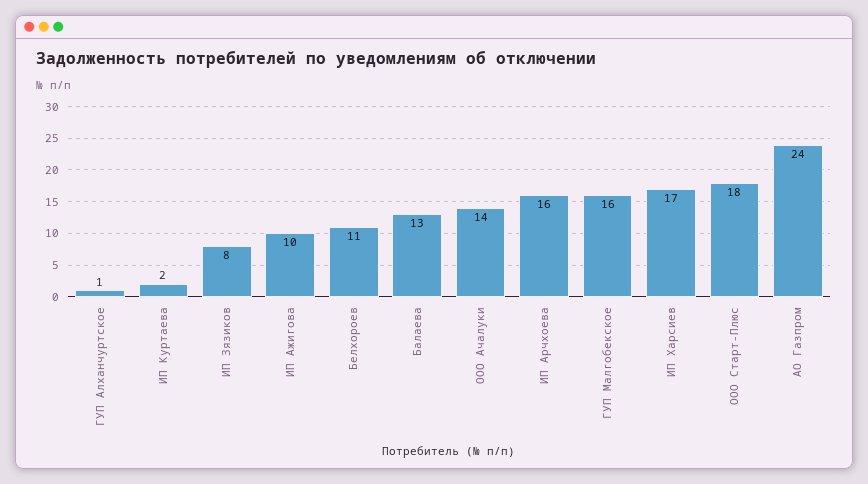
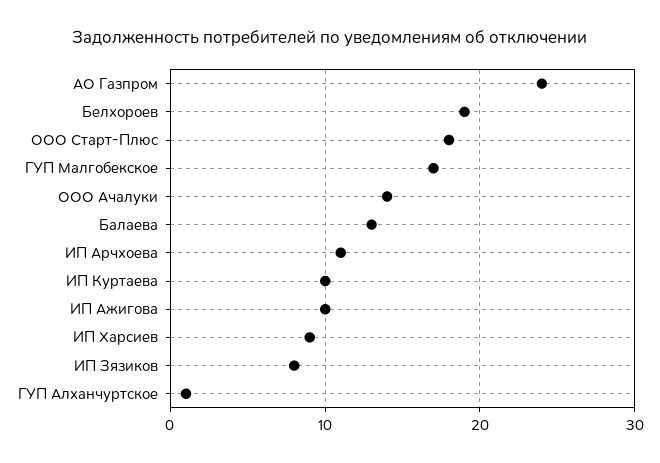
  {
    "ГУП Алханчуртское": 1,
-   "ИП Куртаева": 2,
+   "ИП Куртаева": 10,
    "ИП Зязиков": 8,
    "ИП Ажигова": 10,
-   "Белхороев": 11,
+   "Белхороев": 19,
    "Балаева": 13,
    "ООО Ачалуки": 14,
-   "ИП Арчхоева": 16,
+   "ИП Арчхоева": 11,
-   "ГУП Малгобекское": 16,
+   "ГУП Малгобекское": 17,
-   "ИП Харсиев": 17,
+   "ИП Харсиев": 9,
    "ООО Старт-Плюс": 18,
    "АО Газпром": 24
  }

